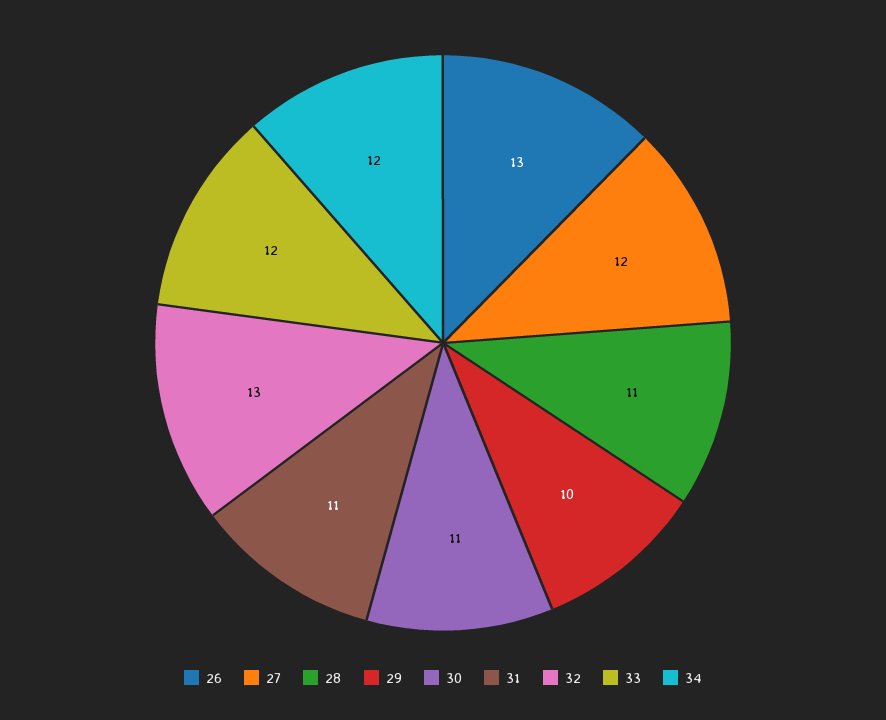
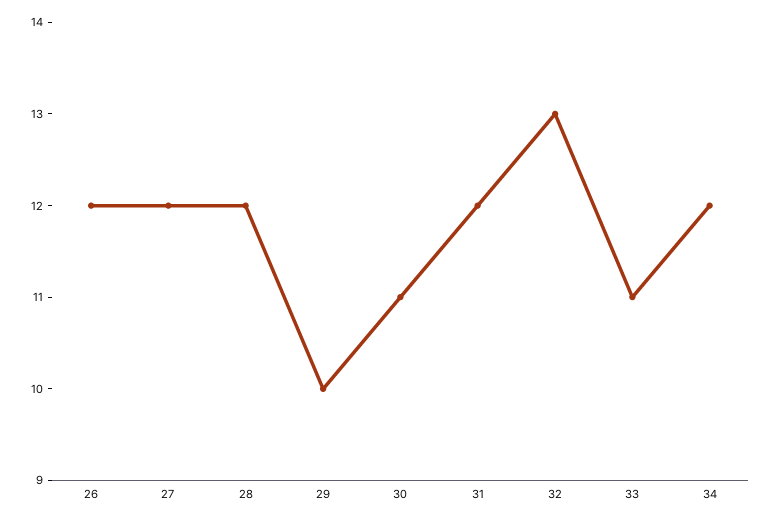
  {
-   "26": 13,
+   "26": 12,
    "27": 12,
-   "28": 11,
+   "28": 12,
    "29": 10,
    "30": 11,
-   "31": 11,
+   "31": 12,
    "32": 13,
-   "33": 12,
+   "33": 11,
    "34": 12
  }

